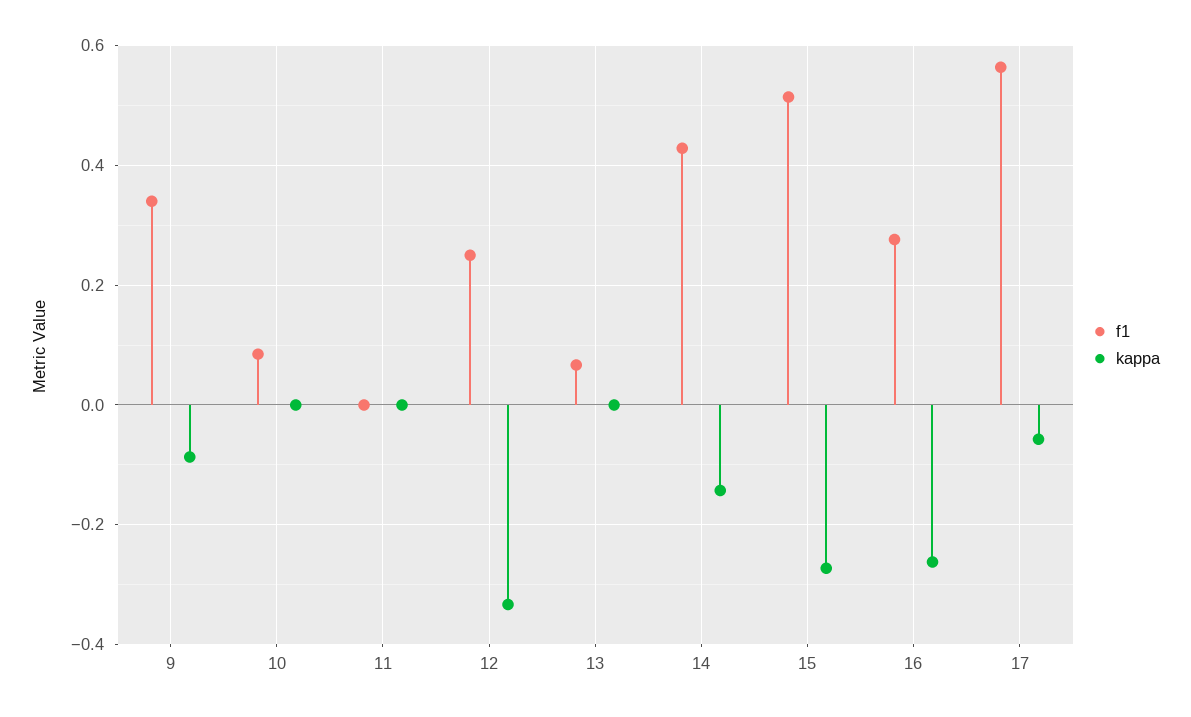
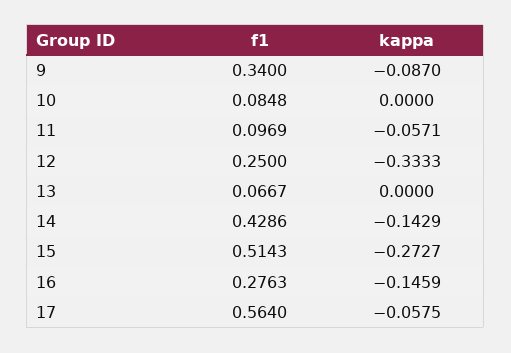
  {
    "f1": {
      "9": 0.34,
      "10": 0.0848,
-     "11": 0,
+     "11": 0.0969,
      "12": 0.25,
      "13": 0.0667,
      "14": 0.4286,
      "15": 0.5143,
      "16": 0.2763,
      "17": 0.564
    },
    "kappa": {
      "9": -0.087,
      "10": 0,
-     "11": 0,
+     "11": -0.0571,
      "12": -0.3333,
      "13": 0,
      "14": -0.1429,
      "15": -0.2727,
-     "16": -0.26,
+     "16": -0.1459,
      "17": -0.0575
    }
  }

